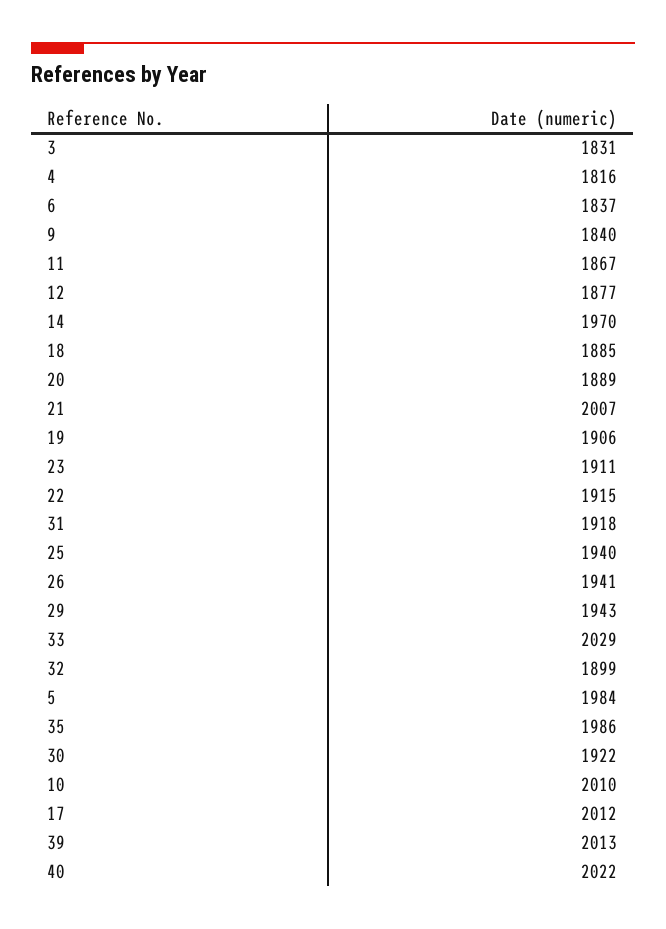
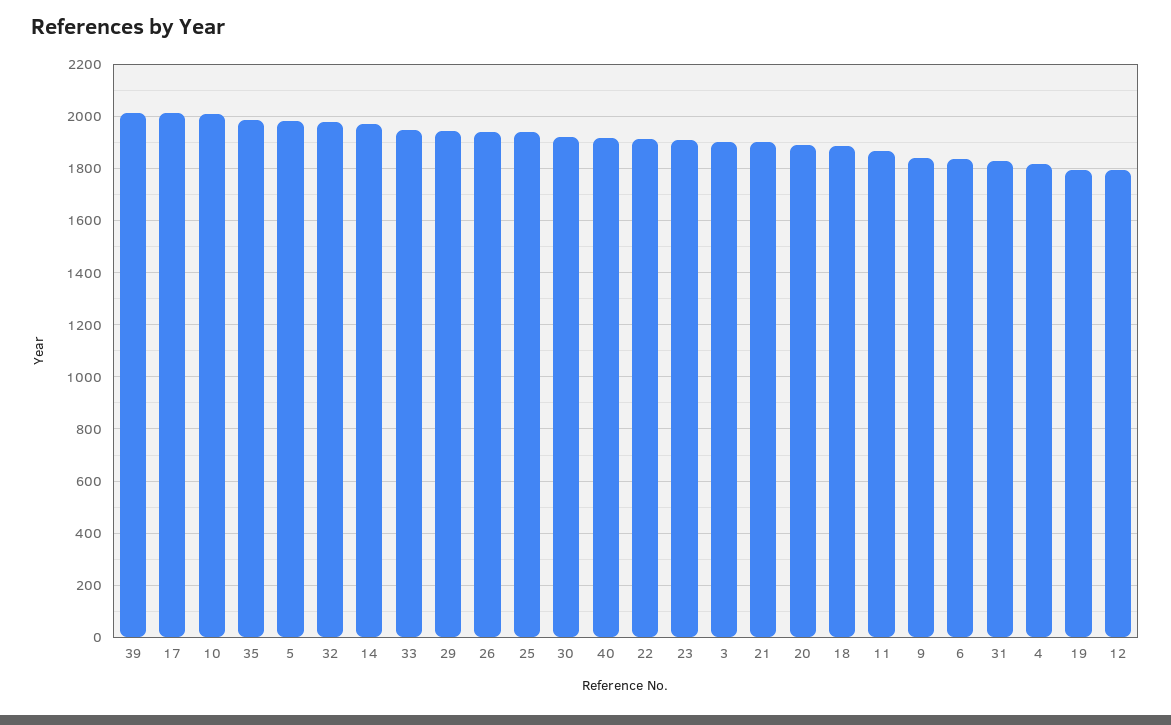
  {
-   "3": 1831,
+   "3": 1900,
    "4": 1816,
    "6": 1837,
    "9": 1840,
    "11": 1867,
-   "12": 1877,
+   "12": 1800,
    "14": 1970,
    "18": 1885,
    "20": 1889,
-   "21": 2007,
+   "21": 1900,
-   "19": 1906,
+   "19": 1800,
    "23": 1911,
    "22": 1915,
-   "31": 1918,
+   "31": 1825,
    "25": 1940,
    "26": 1941,
    "29": 1943,
-   "33": 2029,
+   "33": 1950,
-   "32": 1899,
+   "32": 1975,
    "5": 1984,
    "35": 1986,
    "30": 1922,
    "10": 2010,
    "17": 2012,
    "39": 2013,
-   "40": 2022
+   "40": 1925
  }

